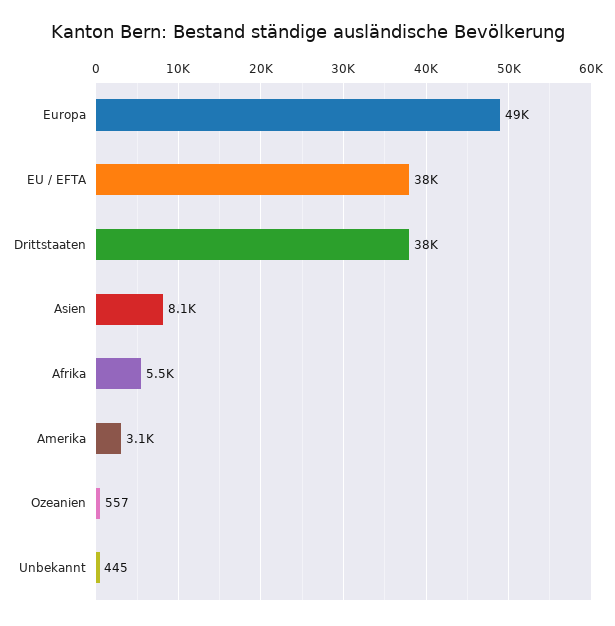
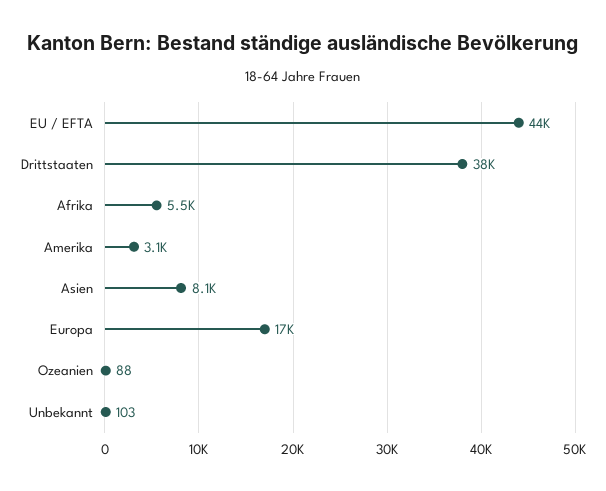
  {
-   "Europa": 49000,
+   "Europa": 17000,
-   "EU / EFTA": 38000,
+   "EU / EFTA": 44000,
    "Drittstaaten": 38000,
    "Asien": 8100,
    "Afrika": 5500,
    "Amerika": 3100,
-   "Ozeanien": 557,
+   "Ozeanien": 88,
-   "Unbekannt": 445
+   "Unbekannt": 103
  }

